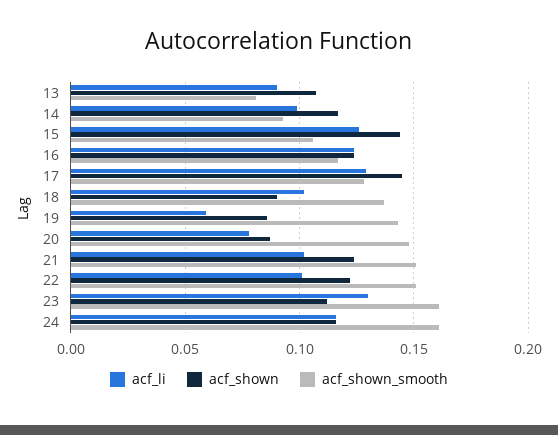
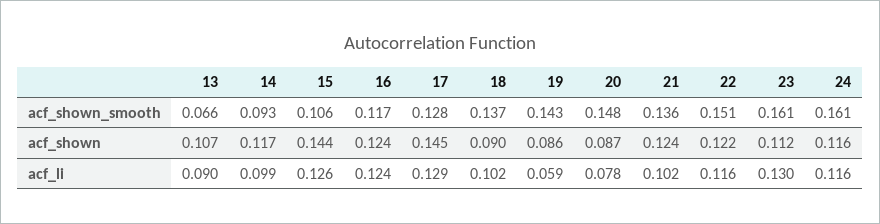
  {
    "acf_li": {
      "13": 0.09,
      "14": 0.099,
      "15": 0.126,
      "16": 0.124,
      "17": 0.129,
      "18": 0.102,
      "19": 0.059,
      "20": 0.078,
      "21": 0.102,
-     "22": 0.1,
+     "22": 0.116,
      "23": 0.13,
      "24": 0.116
    },
    "acf_shown": {
      "13": 0.107,
      "14": 0.117,
      "15": 0.144,
      "16": 0.124,
      "17": 0.145,
      "18": 0.09,
      "19": 0.086,
      "20": 0.087,
      "21": 0.124,
      "22": 0.122,
      "23": 0.112,
      "24": 0.116
    },
    "acf_shown_smooth": {
-     "13": 0.08,
+     "13": 0.066,
      "14": 0.093,
      "15": 0.106,
      "16": 0.117,
      "17": 0.128,
      "18": 0.137,
      "19": 0.143,
      "20": 0.148,
-     "21": 0.15,
+     "21": 0.136,
      "22": 0.151,
      "23": 0.161,
      "24": 0.161
    }
  }

